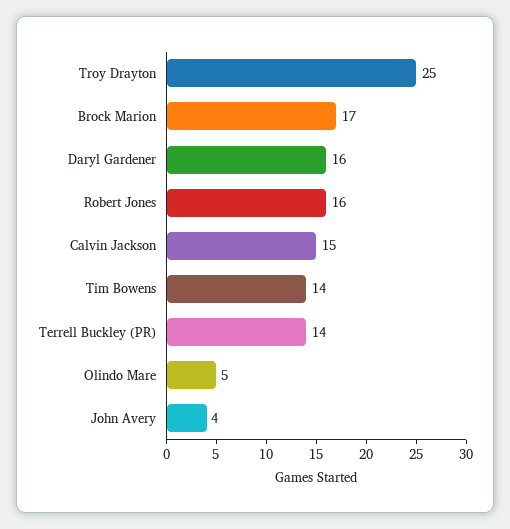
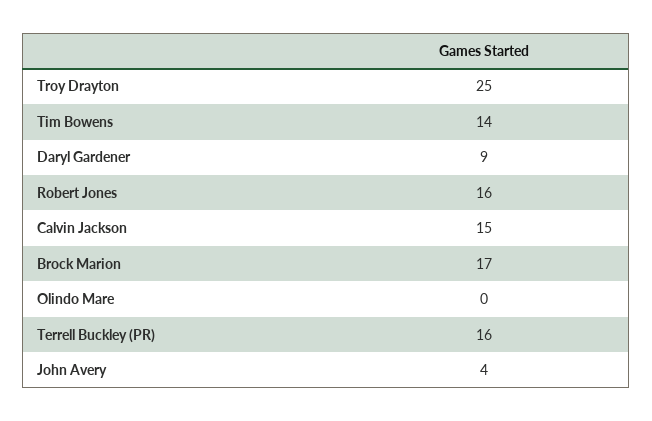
  {
    "Troy Drayton": 25,
    "Brock Marion": 17,
-   "Daryl Gardener": 16,
+   "Daryl Gardener": 9,
    "Robert Jones": 16,
    "Calvin Jackson": 15,
    "Tim Bowens": 14,
-   "Terrell Buckley (PR)": 14,
+   "Terrell Buckley (PR)": 16,
-   "Olindo Mare": 5,
+   "Olindo Mare": 0,
    "John Avery": 4
  }

